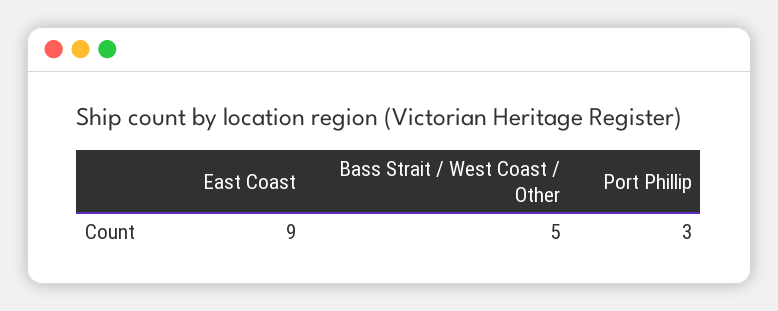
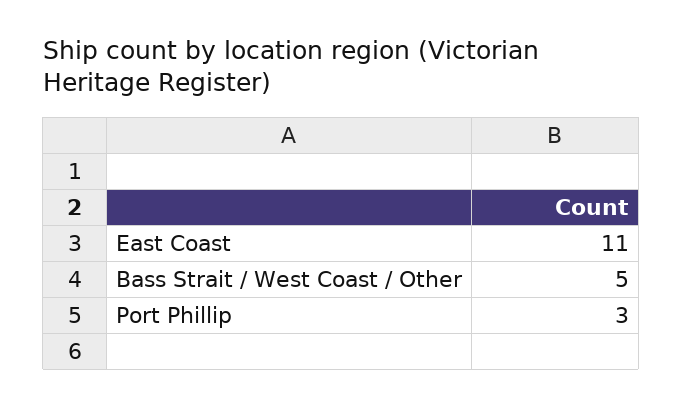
  {
-   "East Coast": 9,
+   "East Coast": 11,
    "Bass Strait / West Coast / Other": 5,
    "Port Phillip": 3
  }

